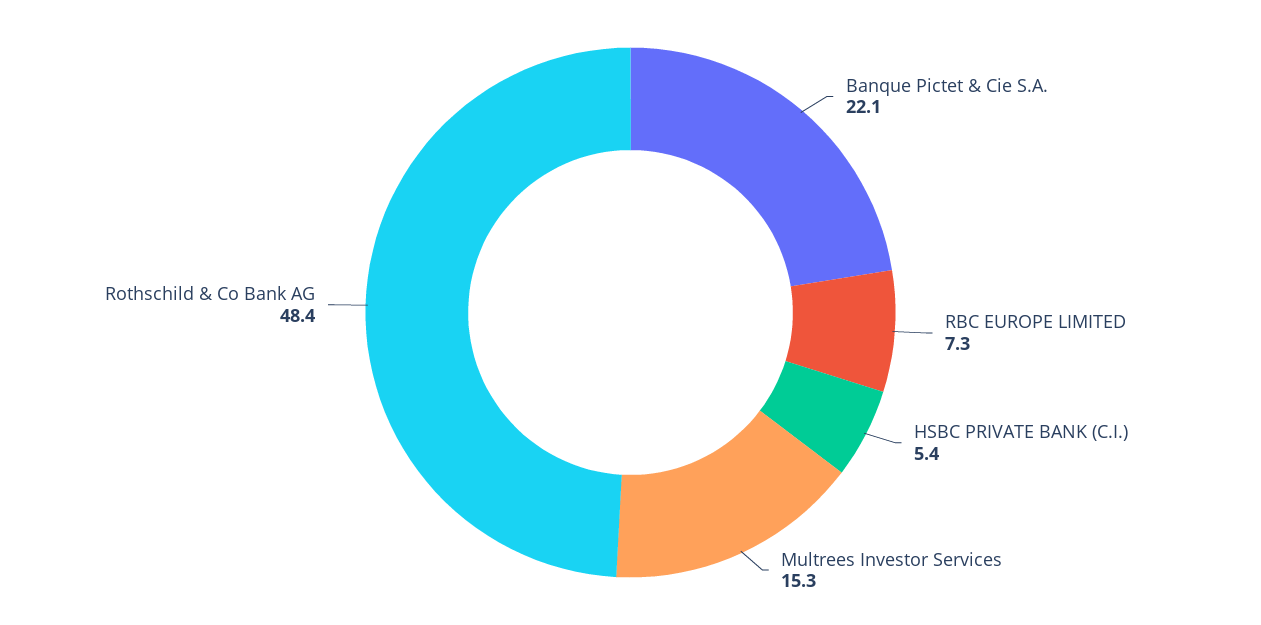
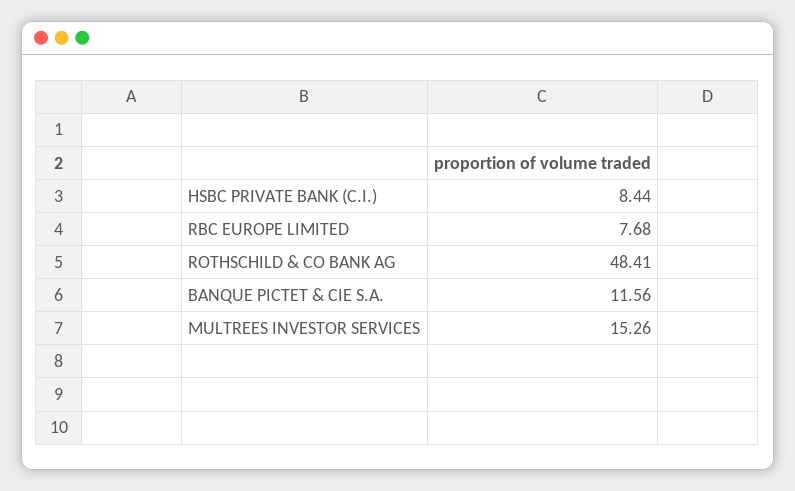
  {
-   "Banque Pictet & Cie S.A.": 22.1,
+   "Banque Pictet & Cie S.A.": 11.56,
-   "RBC EUROPE LIMITED": 7.3,
+   "RBC EUROPE LIMITED": 7.68,
-   "HSBC PRIVATE BANK (C.I.)": 5.4,
+   "HSBC PRIVATE BANK (C.I.)": 8.44,
    "Multrees Investor Services": 15.26,
    "Rothschild & Co Bank AG": 48.41
  }

